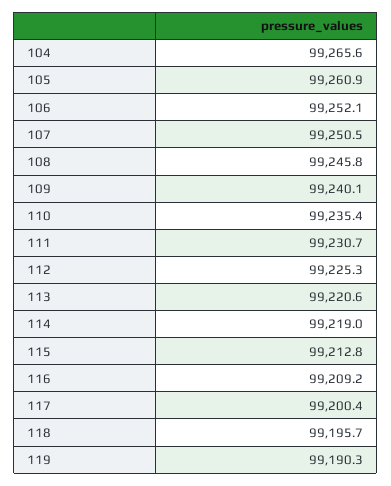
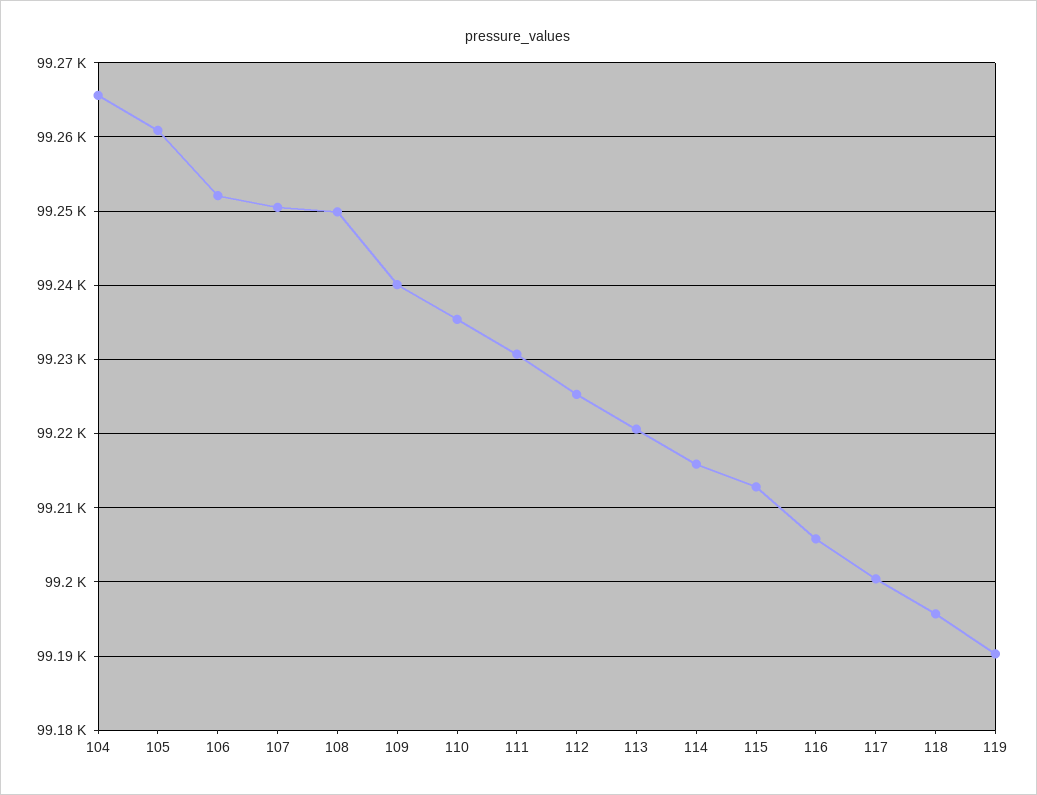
  {
    "104": 99265.6,
    "105": 99260.9,
    "106": 99252.1,
    "107": 99250.5,
-   "108": 99245.8,
+   "108": 99250,
    "109": 99240.1,
    "110": 99235.4,
    "111": 99230.7,
    "112": 99225.3,
    "113": 99220.6,
-   "114": 99219,
+   "114": 99216,
    "115": 99212.8,
-   "116": 99209.2,
+   "116": 99206,
    "117": 99200.4,
    "118": 99195.7,
    "119": 99190.3
  }

